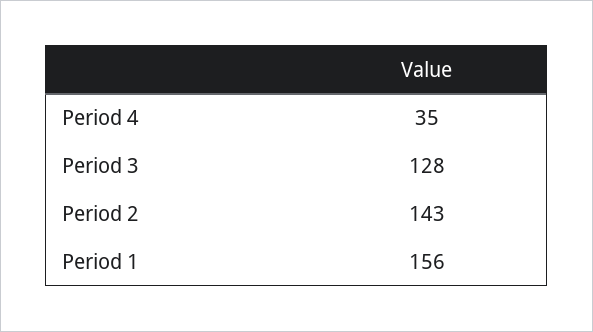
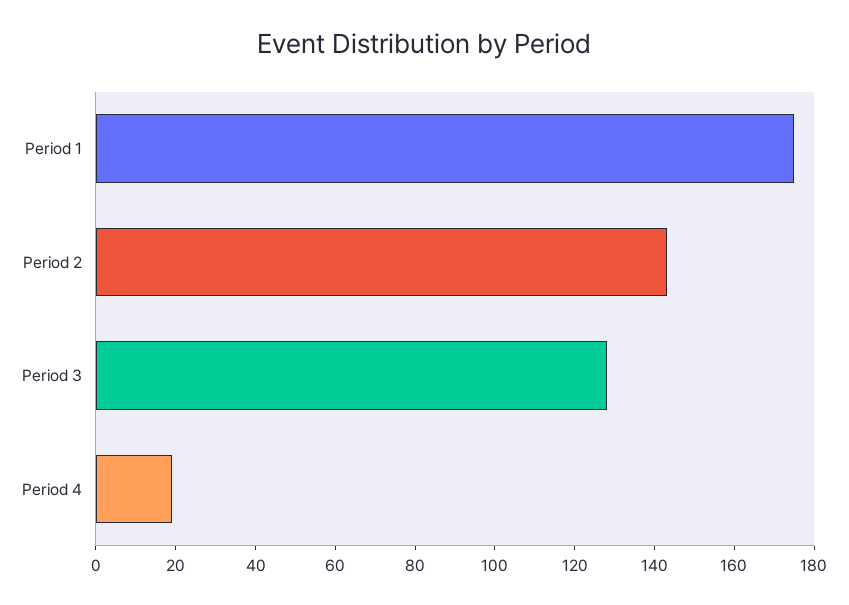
  {
-   "Period 4": 35,
+   "Period 4": 20,
    "Period 3": 128,
    "Period 2": 143,
-   "Period 1": 156
+   "Period 1": 175
  }

